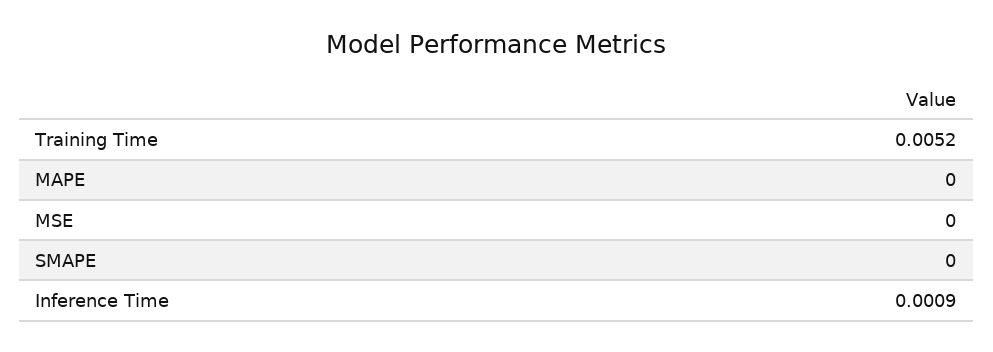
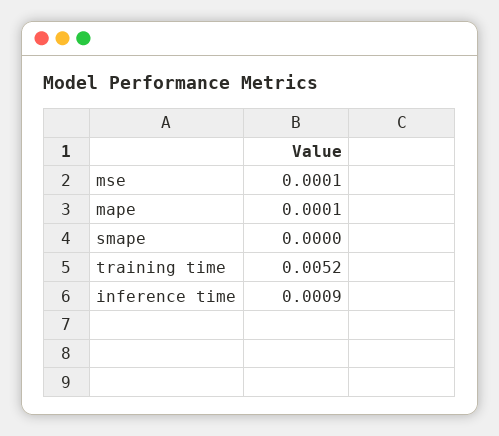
  {
    "Training Time": 0.0052,
-   "MAPE": 0,
+   "MAPE": 0.0001,
-   "MSE": 0,
+   "MSE": 0.0001,
    "SMAPE": 0,
    "Inference Time": 0.0009
  }

